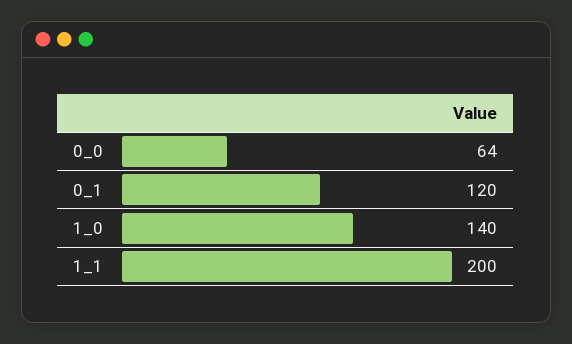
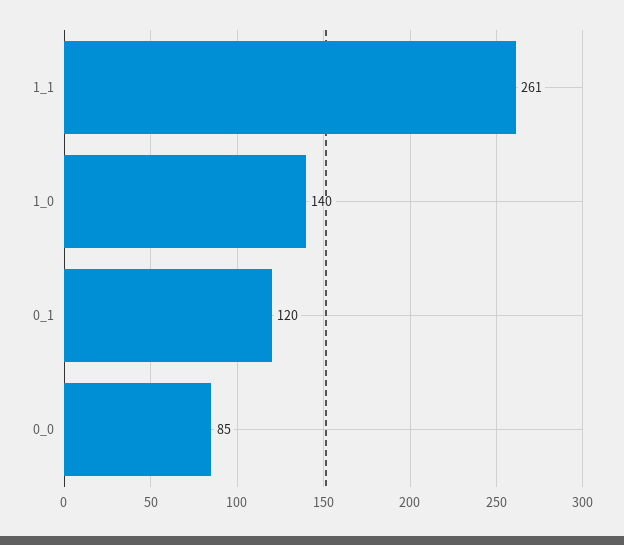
  {
-   "0_0": 64,
+   "0_0": 85,
    "0_1": 120,
    "1_0": 140,
-   "1_1": 200
+   "1_1": 261
  }

